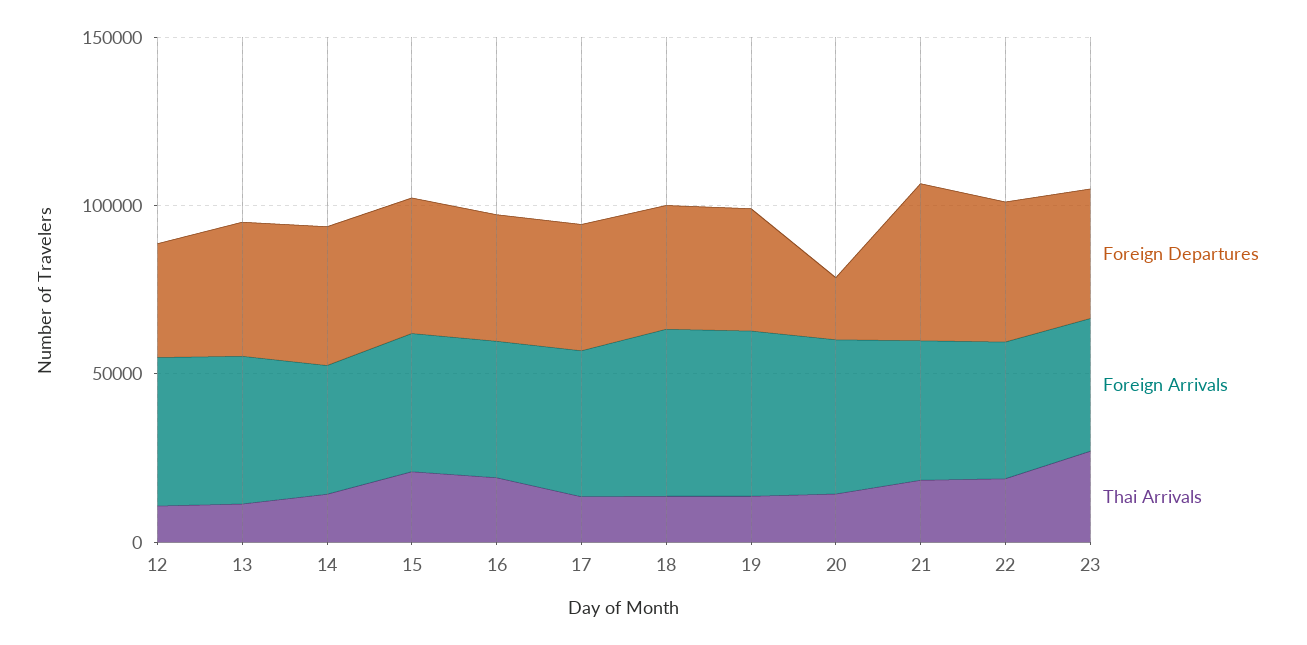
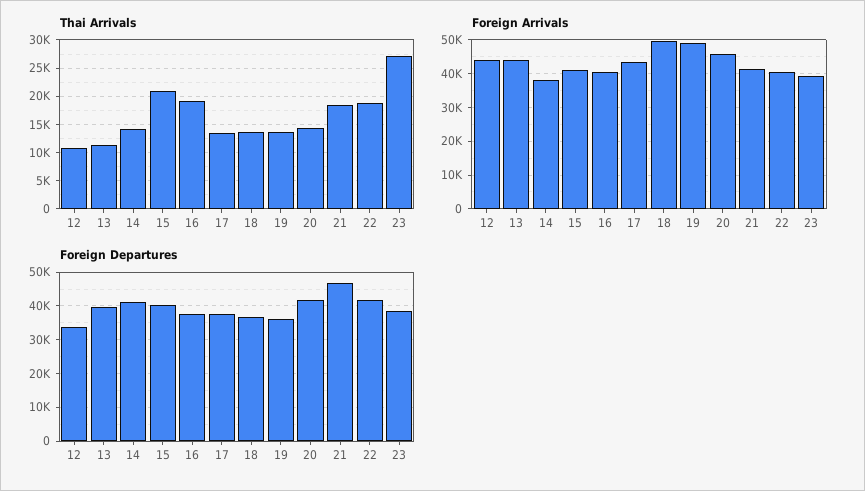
  {
    "Foreign Departures": {
      "12": 34000,
      "13": 40000,
      "14": 42000,
      "15": 40000,
      "16": 38000,
      "17": 38000,
      "18": 36000,
      "19": 36000,
-     "20": 20000,
+     "20": 42000,
      "21": 46000,
      "22": 42000,
      "23": 38000
    },
    "Foreign Arrivals": {
      "12": 44000,
      "13": 44000,
      "14": 38000,
      "15": 42000,
      "16": 40000,
      "17": 44000,
      "18": 50000,
      "19": 50000,
      "20": 46000,
      "21": 42000,
      "22": 40000,
      "23": 40000
    },
    "Thai Arrivals": {
      "12": 10000,
      "13": 12500,
      "14": 15000,
      "15": 20000,
      "16": 20000,
      "17": 12500,
      "18": 12500,
      "19": 12500,
      "20": 15000,
      "21": 17500,
      "22": 20000,
      "23": 27500
    }
  }

